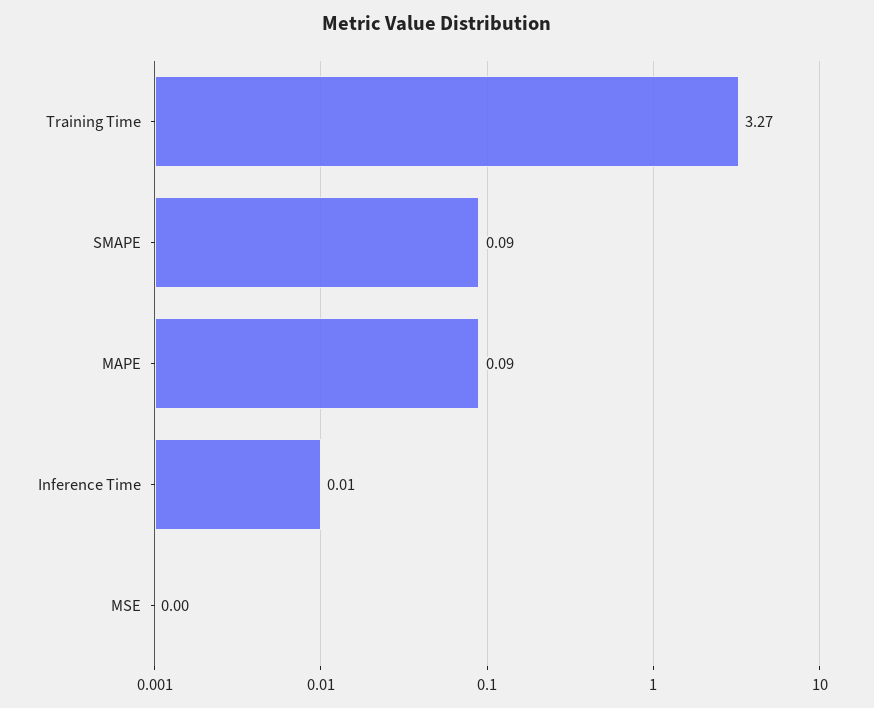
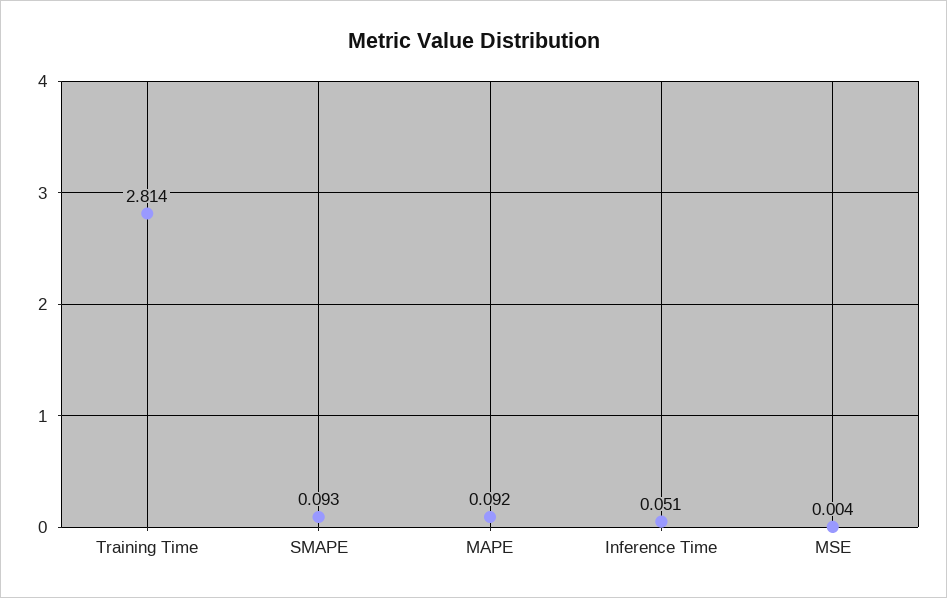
  {
-   "Training Time": 3.27,
+   "Training Time": 2.814,
    "SMAPE": 0.093,
    "MAPE": 0.092,
-   "Inference Time": 0.01,
+   "Inference Time": 0.051,
    "MSE": 0.004
  }

